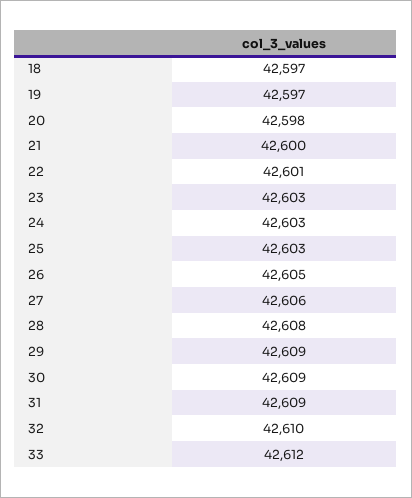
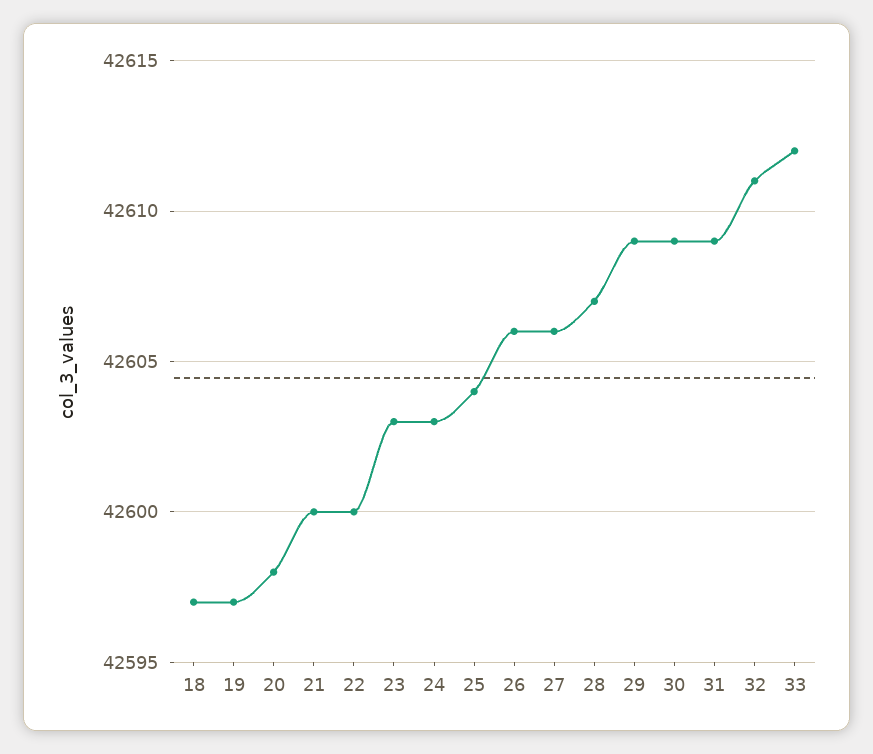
  {
    "18": 42597,
    "19": 42597,
    "20": 42598,
    "21": 42600,
-   "22": 42601,
+   "22": 42600,
    "23": 42603,
    "24": 42603,
-   "25": 42603,
+   "25": 42604,
-   "26": 42605,
+   "26": 42606,
    "27": 42606,
-   "28": 42608,
+   "28": 42607,
    "29": 42609,
    "30": 42609,
    "31": 42609,
-   "32": 42610,
+   "32": 42611,
    "33": 42612
  }

